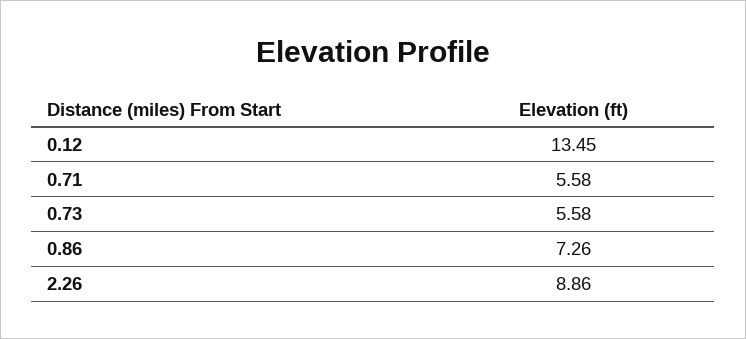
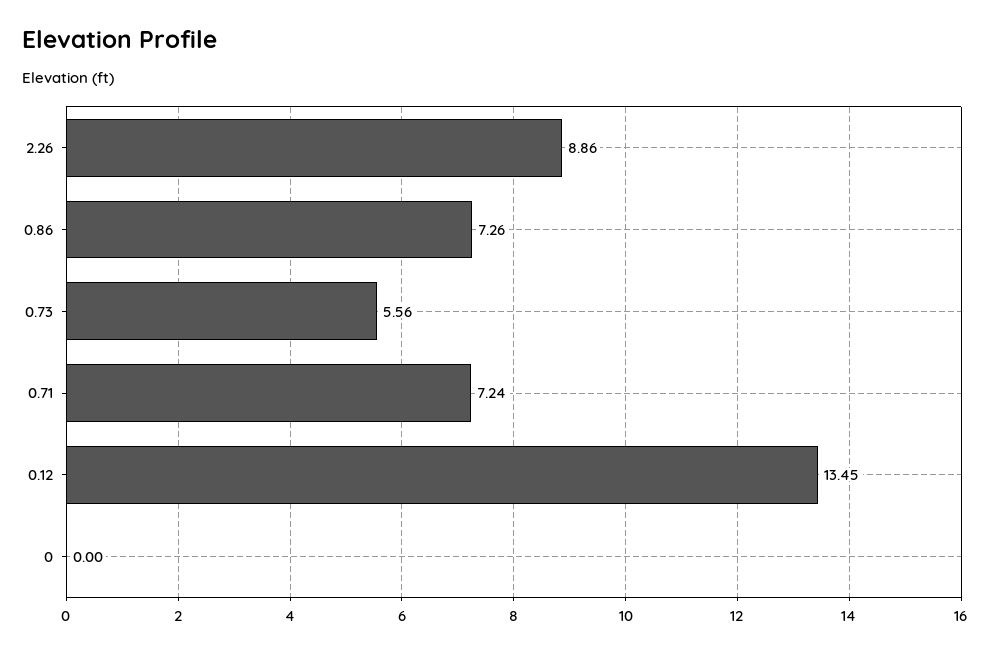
  {
    "0.12": 13.45,
-   "0.71": 5.58,
+   "0.71": 7.24,
-   "0.73": 5.58,
+   "0.73": 5.56,
    "0.86": 7.26,
-   "2.26": 8.86
+   "2.26": 8.86,
+   "0": 0
  }

